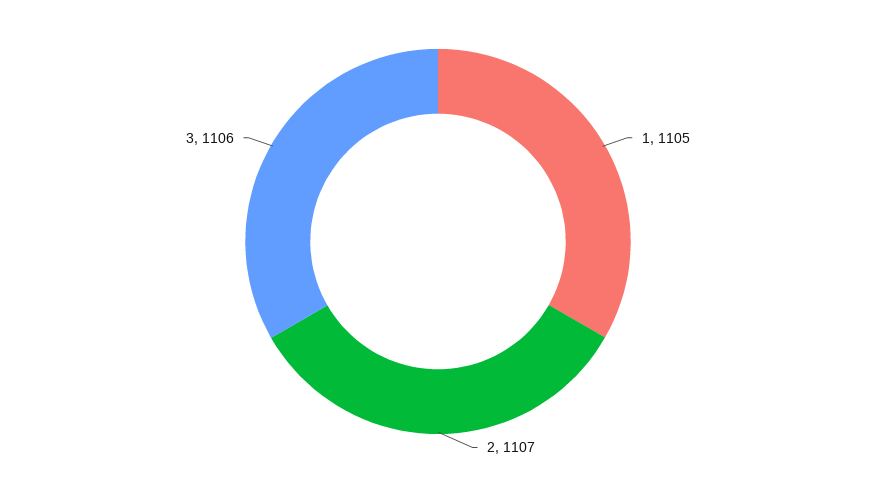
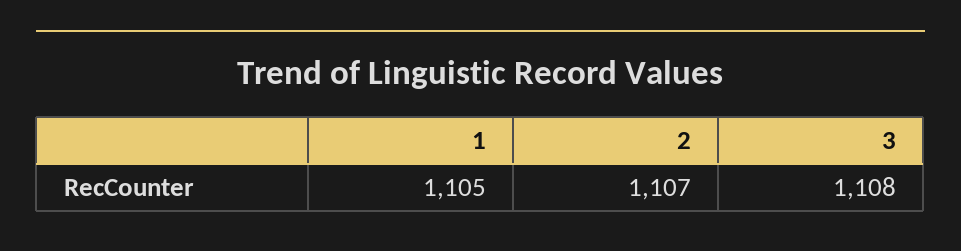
  {
    "1": 1105,
    "2": 1107,
-   "3": 1106
+   "3": 1108
  }

